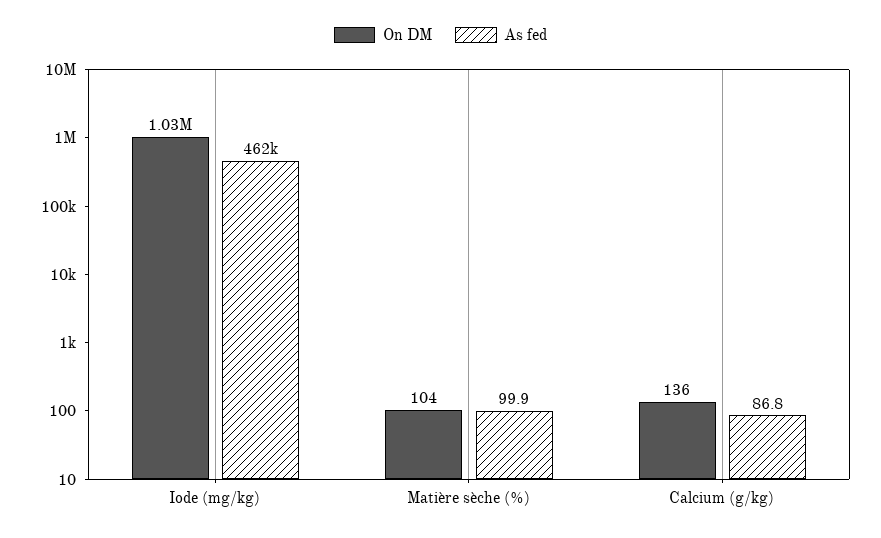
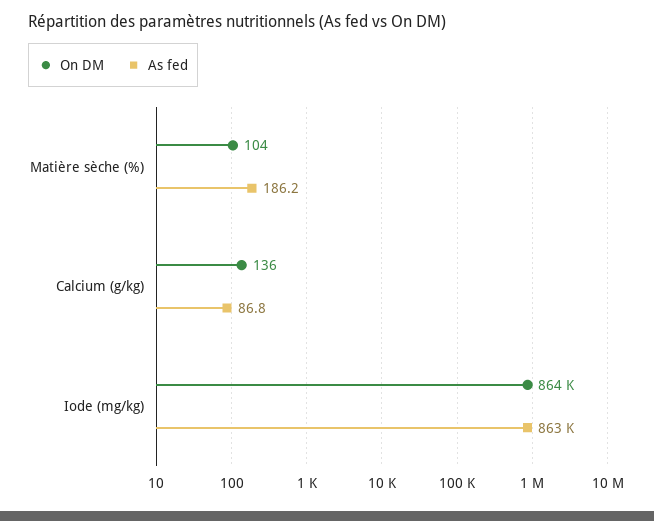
  {
    "On DM": {
-     "Iode (mg/kg)": 1030000,
+     "Iode (mg/kg)": 864000,
      "Matière sèche (%)": 104,
      "Calcium (g/kg)": 136
    },
    "As fed": {
-     "Iode (mg/kg)": 462000,
+     "Iode (mg/kg)": 863000,
-     "Matière sèche (%)": 99.9,
+     "Matière sèche (%)": 186.2,
      "Calcium (g/kg)": 86.8
    }
  }

